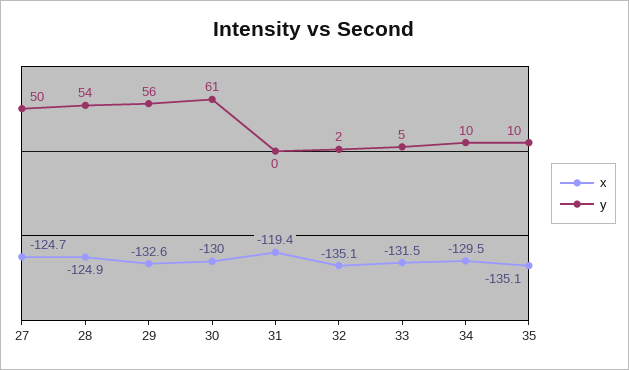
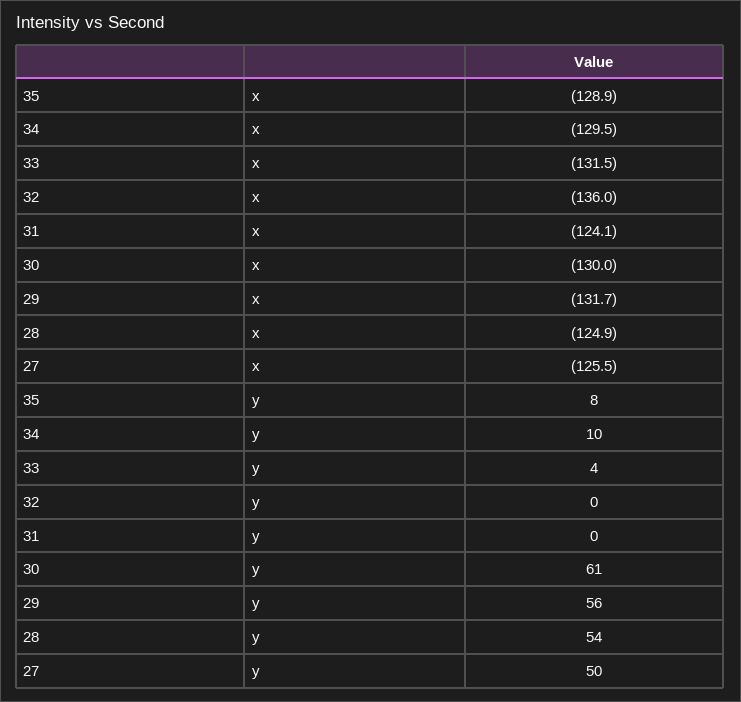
  {
    "x": {
-     "27": -124.7,
+     "27": -125.5,
      "28": -124.9,
-     "29": -132.6,
+     "29": -131.7,
      "30": -130,
-     "31": -119.4,
+     "31": -124.1,
-     "32": -135.1,
+     "32": -136,
      "33": -131.5,
      "34": -129.5,
-     "35": -135.1
+     "35": -128.9
    },
    "y": {
      "27": 50,
      "28": 54,
      "29": 56,
      "30": 61,
      "31": 0,
-     "32": 2,
+     "32": 0,
-     "33": 5,
+     "33": 4,
      "34": 10,
-     "35": 10
+     "35": 8
    }
  }

